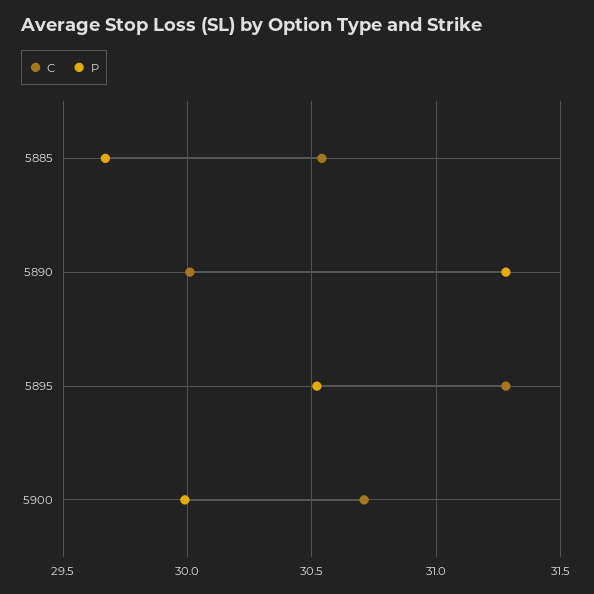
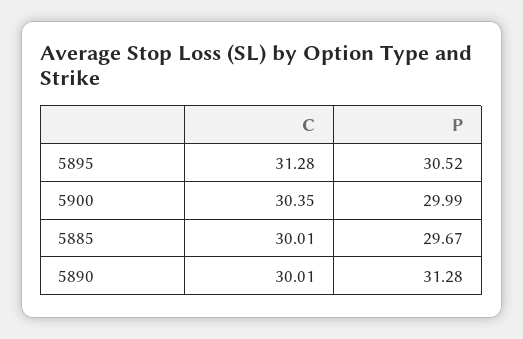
  {
    "C": {
-     "5885": 30.55,
+     "5885": 30.01,
      "5890": 30.01,
      "5895": 31.28,
-     "5900": 30.7
+     "5900": 30.35
    },
    "P": {
      "5885": 29.67,
      "5890": 31.28,
      "5895": 30.52,
      "5900": 29.99
    }
  }

